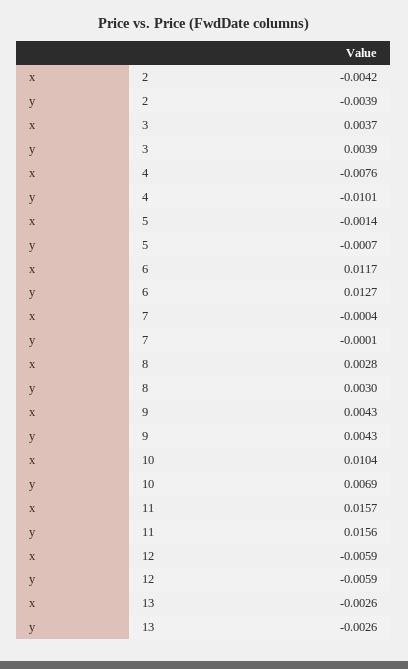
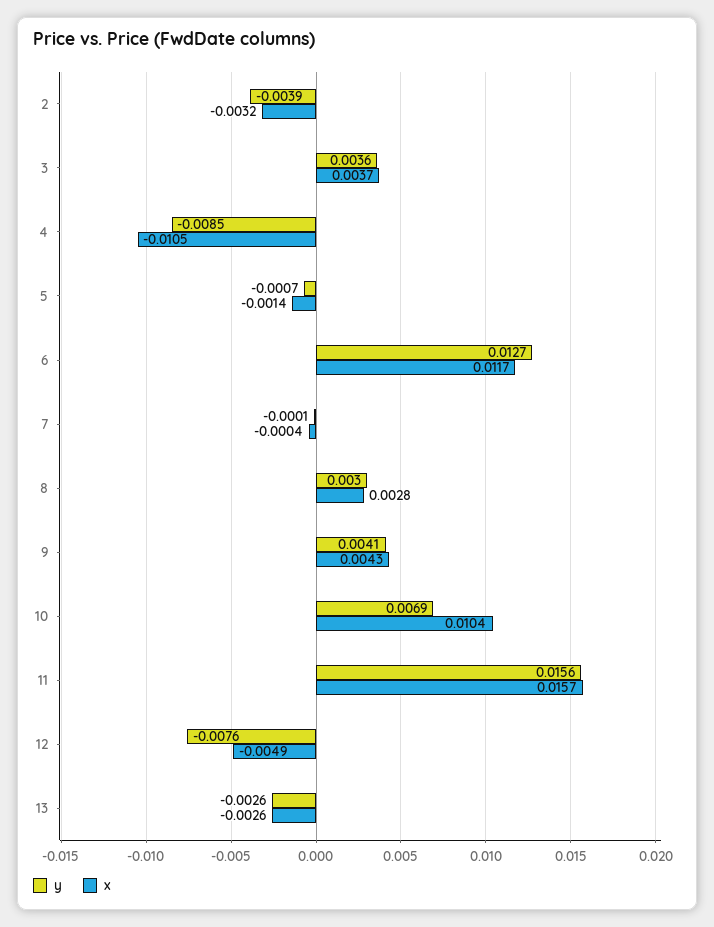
  {
    "x": {
-     "2": -0.0042,
+     "2": -0.0032,
      "3": 0.0037,
-     "4": -0.0076,
+     "4": -0.0105,
      "5": -0.0014,
      "6": 0.0117,
      "7": -0.0004,
      "8": 0.0028,
      "9": 0.0043,
      "10": 0.0104,
      "11": 0.0157,
-     "12": -0.0059,
+     "12": -0.0049,
      "13": -0.0026
    },
    "y": {
      "2": -0.0039,
-     "3": 0.0039,
+     "3": 0.0036,
-     "4": -0.0101,
+     "4": -0.0085,
      "5": -0.0007,
      "6": 0.0127,
      "7": -0.0001,
      "8": 0.003,
-     "9": 0.0043,
+     "9": 0.0041,
      "10": 0.0069,
      "11": 0.0156,
-     "12": -0.0059,
+     "12": -0.0076,
      "13": -0.0026
    }
  }

